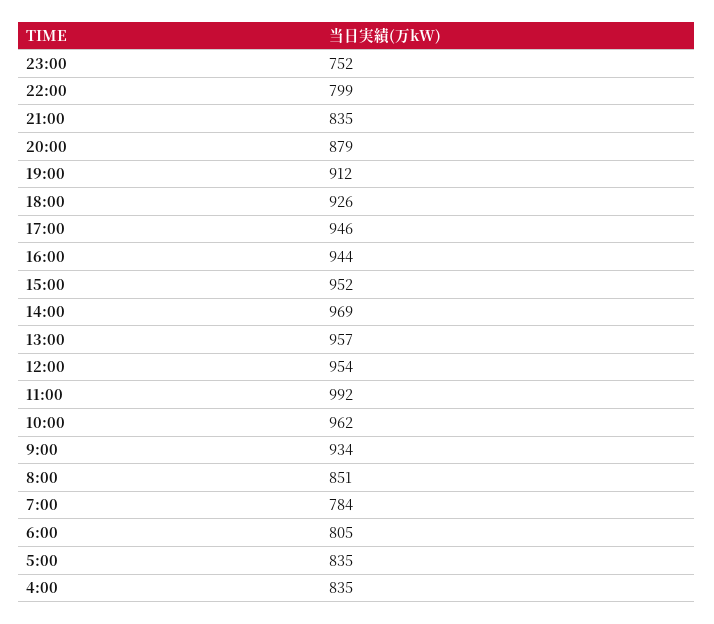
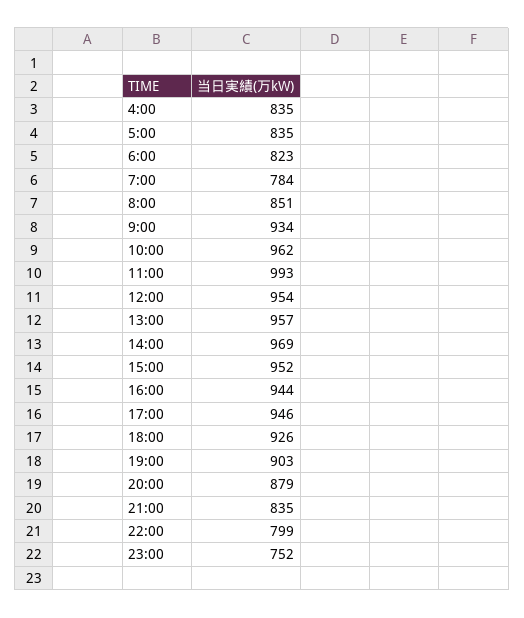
  {
    "23:00": 752,
    "22:00": 799,
    "21:00": 835,
    "20:00": 879,
-   "19:00": 912,
+   "19:00": 903,
    "18:00": 926,
    "17:00": 946,
    "16:00": 944,
    "15:00": 952,
    "14:00": 969,
    "13:00": 957,
    "12:00": 954,
-   "11:00": 992,
+   "11:00": 993,
    "10:00": 962,
    "9:00": 934,
    "8:00": 851,
    "7:00": 784,
-   "6:00": 805,
+   "6:00": 823,
    "5:00": 835,
    "4:00": 835
  }

